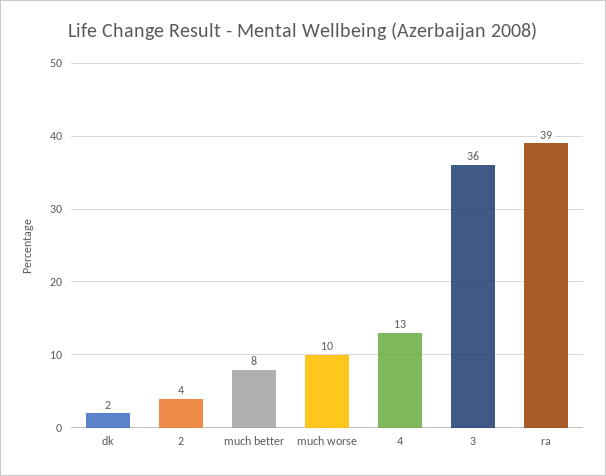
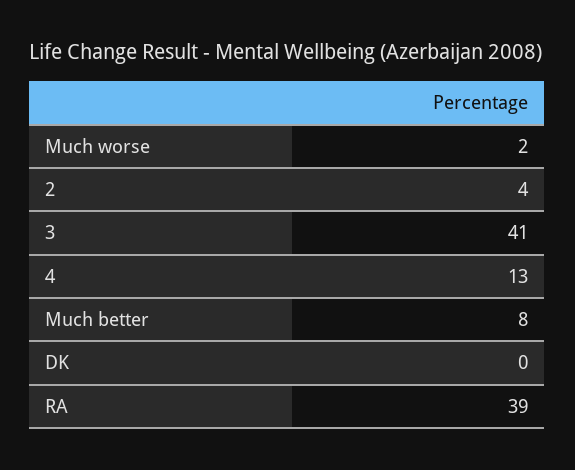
  {
-   "dk": 2,
+   "dk": 0,
    "2": 4,
    "much better": 8,
-   "much worse": 10,
+   "much worse": 2,
    "4": 13,
-   "3": 36,
+   "3": 41,
    "ra": 39
  }

